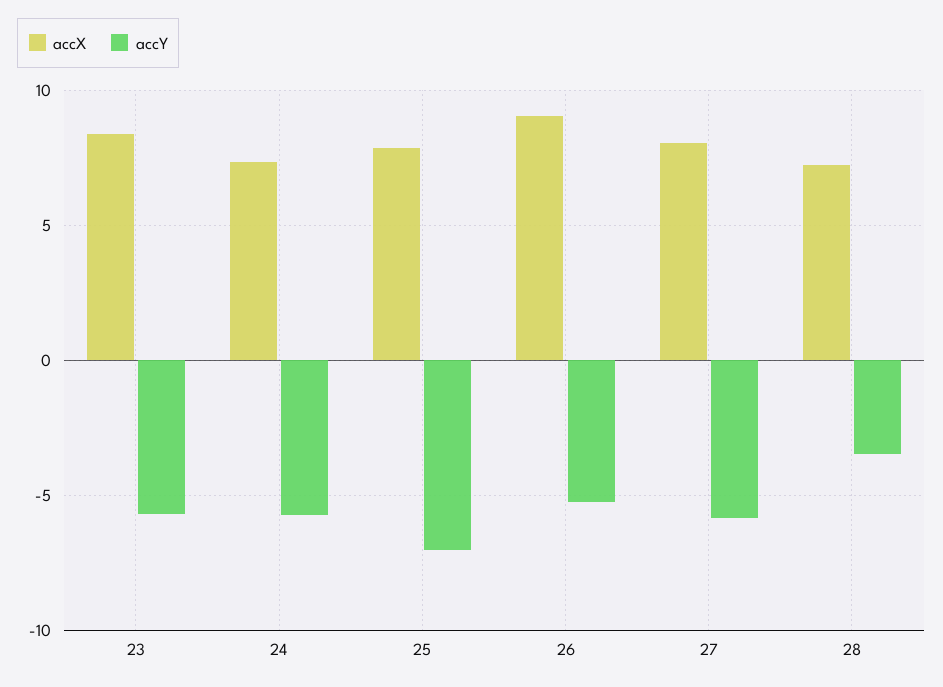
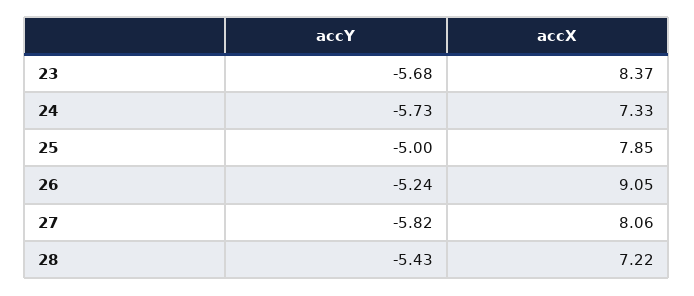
  {
    "accX": {
      "23": 8.37,
      "24": 7.33,
      "25": 7.85,
      "26": 9.05,
      "27": 8.06,
      "28": 7.22
    },
    "accY": {
      "23": -5.68,
      "24": -5.73,
-     "25": -7,
+     "25": -5,
      "26": -5.24,
      "27": -5.82,
-     "28": -3.5
+     "28": -5.43
    }
  }

